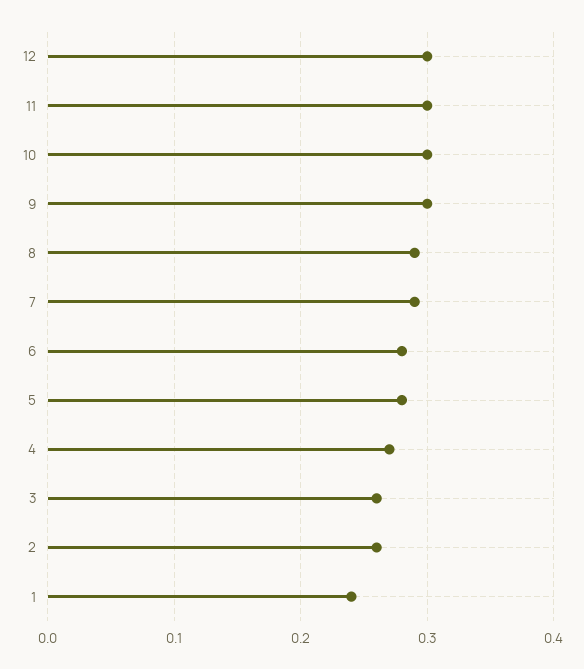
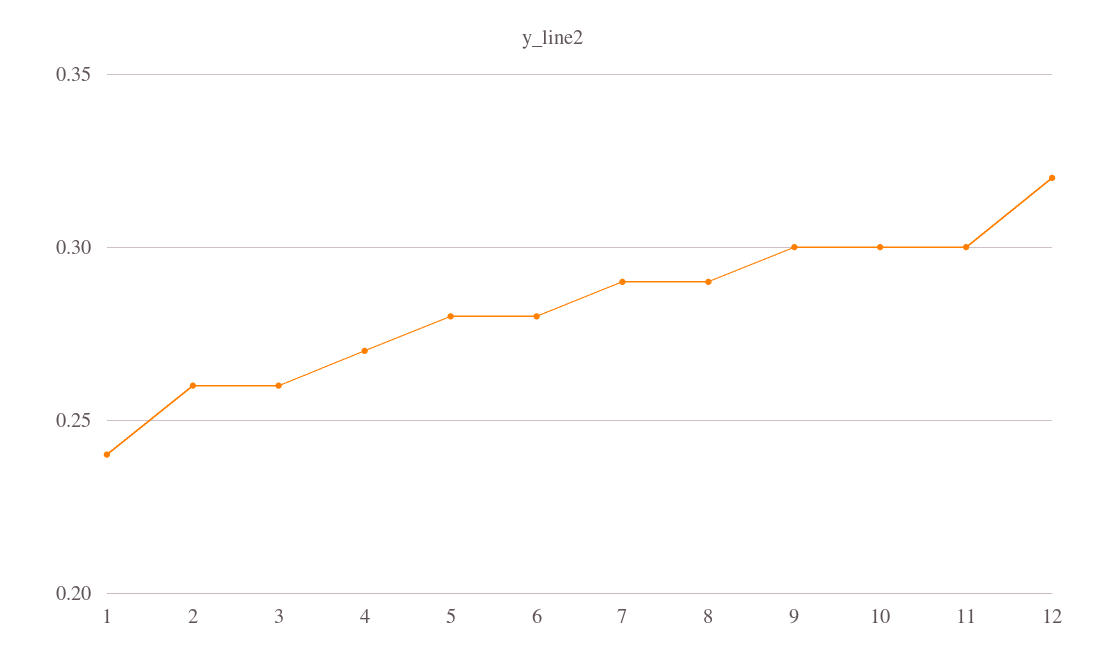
  {
-   "12": 0.3,
+   "12": 0.32,
    "11": 0.3,
    "10": 0.3,
    "9": 0.3,
    "8": 0.29,
    "7": 0.29,
    "6": 0.28,
    "5": 0.28,
    "4": 0.27,
    "3": 0.26,
    "2": 0.26,
    "1": 0.24
  }

